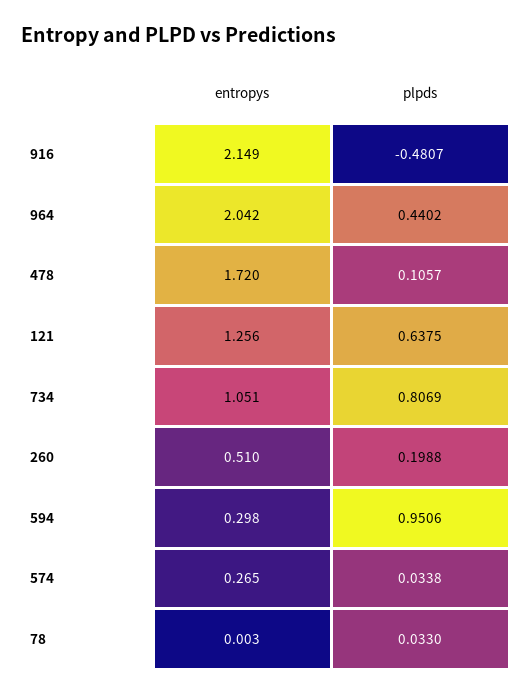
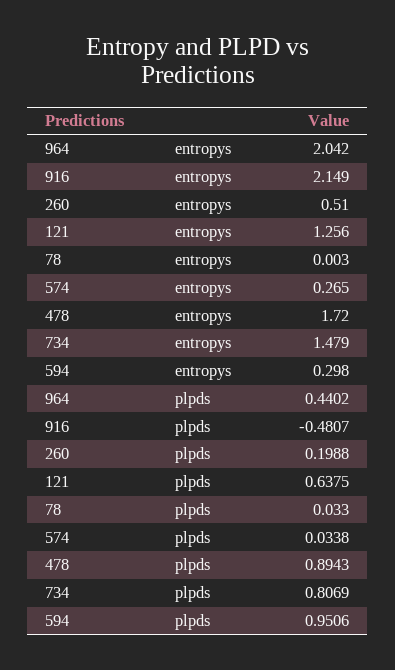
  {
    "entropys": {
      "916": 2.149,
      "964": 2.042,
      "478": 1.72,
      "121": 1.256,
-     "734": 1.051,
+     "734": 1.479,
      "260": 0.51,
      "594": 0.298,
      "574": 0.265,
      "78": 0.003
    },
    "plpds": {
      "916": -0.4807,
      "964": 0.4402,
-     "478": 0.1057,
+     "478": 0.8943,
      "121": 0.6375,
      "734": 0.8069,
      "260": 0.1988,
      "594": 0.9506,
      "574": 0.0338,
      "78": 0.033
    }
  }

